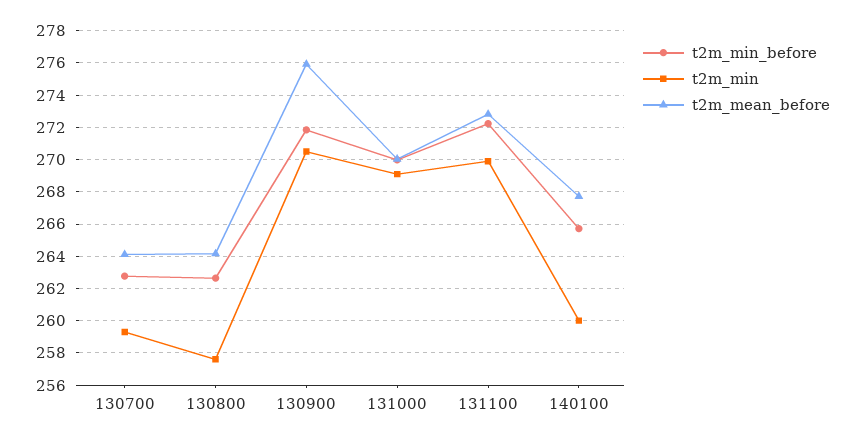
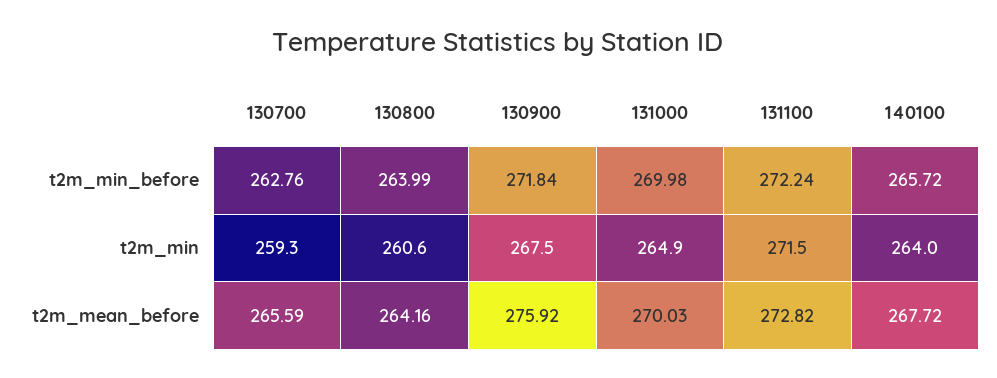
  {
    "t2m_min_before": {
      "130700": 262.76,
-     "130800": 262.5,
+     "130800": 263.99,
      "130900": 271.84,
      "131000": 269.98,
      "131100": 272.24,
      "140100": 265.72
    },
    "t2m_min": {
      "130700": 259.3,
-     "130800": 257.5,
+     "130800": 260.6,
-     "130900": 270.5,
+     "130900": 267.5,
-     "131000": 269,
+     "131000": 264.9,
-     "131100": 270,
+     "131100": 271.5,
-     "140100": 260
+     "140100": 264
    },
    "t2m_mean_before": {
-     "130700": 264,
+     "130700": 265.59,
      "130800": 264.16,
      "130900": 275.92,
      "131000": 270.03,
      "131100": 272.82,
      "140100": 267.72
    }
  }

